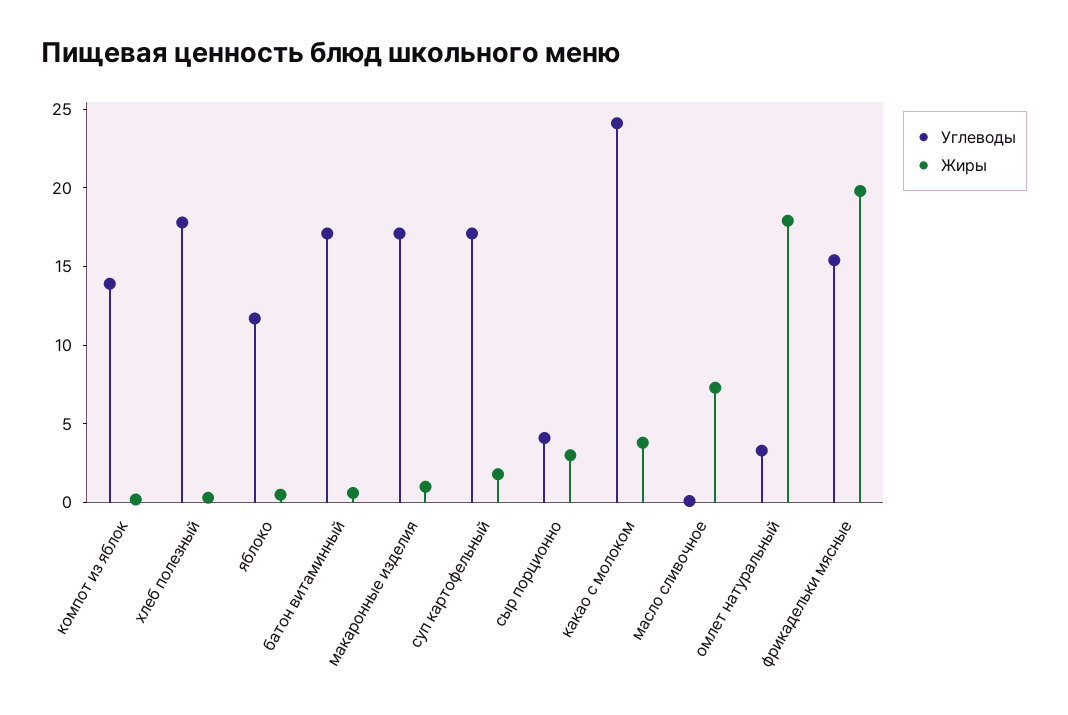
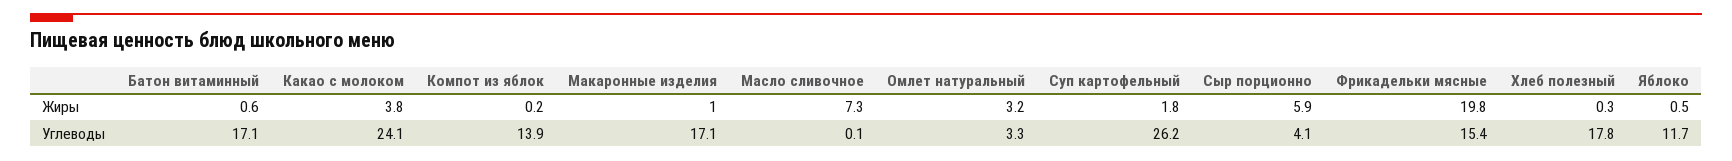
  {
    "Углеводы": {
      "компот из яблок": 13.9,
      "хлеб полезный": 17.8,
      "яблоко": 11.7,
      "батон витаминный": 17.1,
      "макаронные изделия": 17.1,
-     "суп картофельный": 17,
+     "суп картофельный": 26.2,
      "сыр порционно": 4.1,
      "какао с молоком": 24.1,
      "масло сливочное": 0.1,
      "омлет натуральный": 3.3,
      "фрикадельки мясные": 15.4
    },
    "Жиры": {
      "компот из яблок": 0.2,
      "хлеб полезный": 0.3,
      "яблоко": 0.5,
      "батон витаминный": 0.6,
      "макаронные изделия": 1,
      "суп картофельный": 1.8,
-     "сыр порционно": 3,
+     "сыр порционно": 5.9,
      "какао с молоком": 3.8,
      "масло сливочное": 7.3,
-     "омлет натуральный": 18,
+     "омлет натуральный": 3.2,
      "фрикадельки мясные": 19.8
    }
  }

